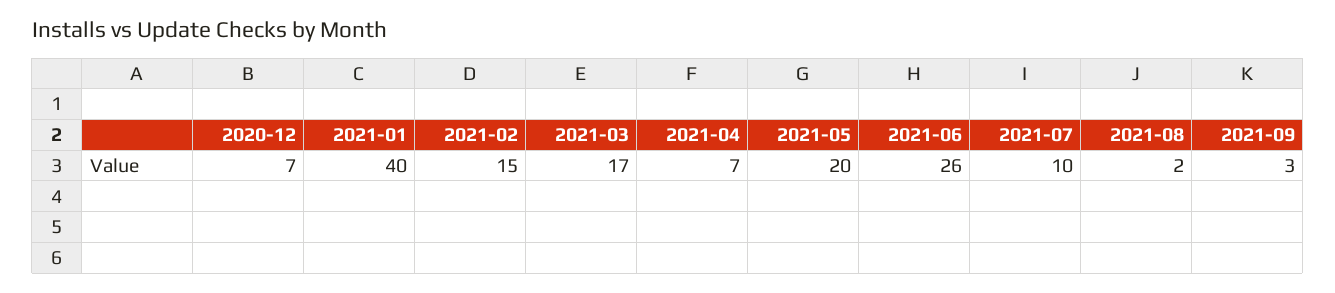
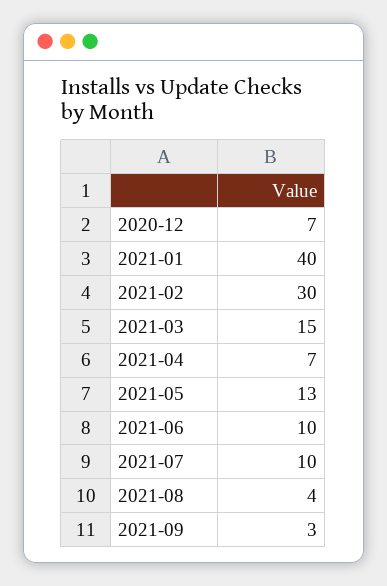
  {
    "2020-12": 7,
    "2021-01": 40,
-   "2021-02": 15,
+   "2021-02": 30,
-   "2021-03": 17,
+   "2021-03": 15,
    "2021-04": 7,
-   "2021-05": 20,
+   "2021-05": 13,
-   "2021-06": 26,
+   "2021-06": 10,
    "2021-07": 10,
-   "2021-08": 2,
+   "2021-08": 4,
    "2021-09": 3
  }

